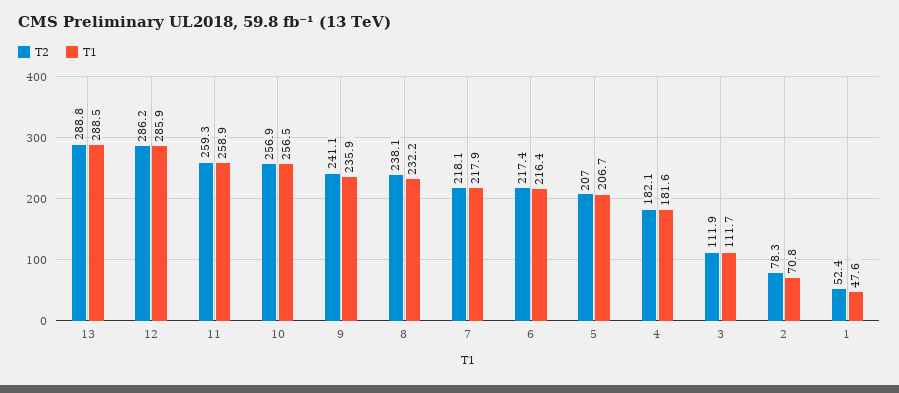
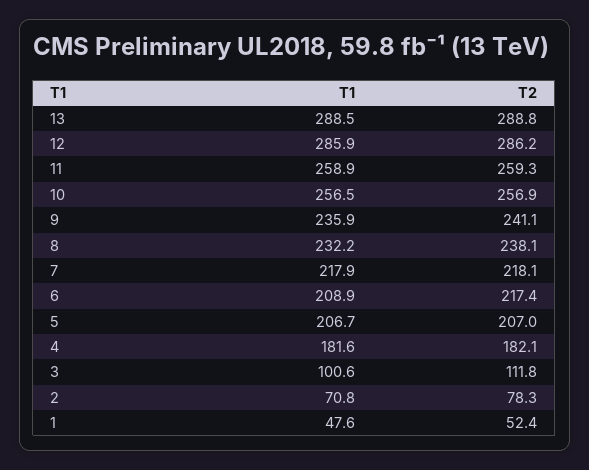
  {
    "T2": {
      "13": 288.8,
      "12": 286.2,
      "11": 259.3,
      "10": 256.9,
      "9": 241.1,
      "8": 238.1,
      "7": 218.1,
      "6": 217.4,
      "5": 207,
      "4": 182.1,
-     "3": 111.9,
+     "3": 111.8,
      "2": 78.3,
      "1": 52.4
    },
    "T1": {
      "13": 288.5,
      "12": 285.9,
      "11": 258.9,
      "10": 256.5,
      "9": 235.9,
      "8": 232.2,
      "7": 217.9,
-     "6": 216.4,
+     "6": 208.9,
      "5": 206.7,
      "4": 181.6,
-     "3": 111.7,
+     "3": 100.6,
      "2": 70.8,
      "1": 47.6
    }
  }

